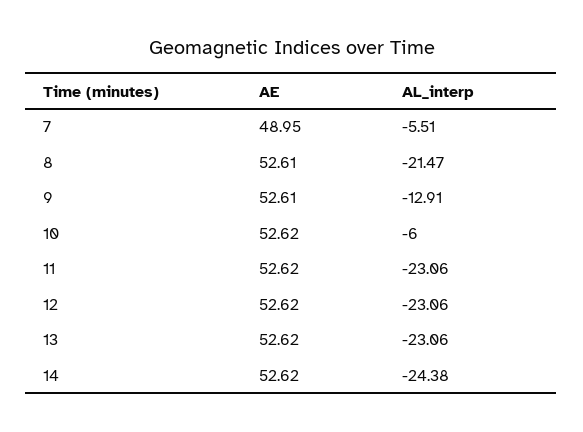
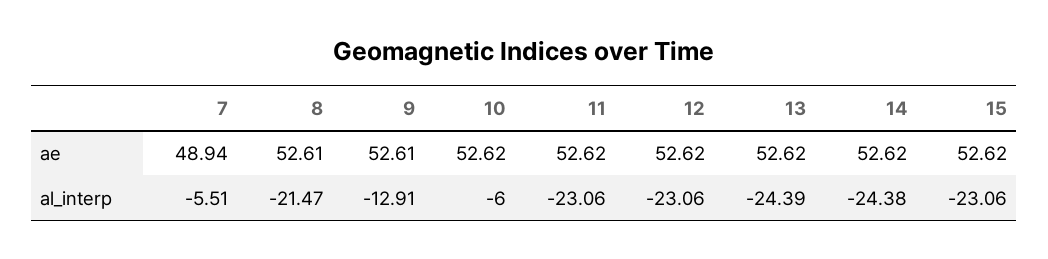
  {
    "AE": {
-     "7": 48.95,
+     "7": 48.94,
      "8": 52.61,
      "9": 52.61,
      "10": 52.62,
      "11": 52.62,
      "12": 52.62,
      "13": 52.62,
-     "14": 52.62
+     "14": 52.62,
+     "15": 52.62
    },
    "AL_interp": {
      "7": -5.51,
      "8": -21.47,
      "9": -12.91,
      "10": -6,
      "11": -23.06,
      "12": -23.06,
-     "13": -23.06,
+     "13": -24.39,
-     "14": -24.38
+     "14": -24.38,
+     "15": -23.06
    }
  }

